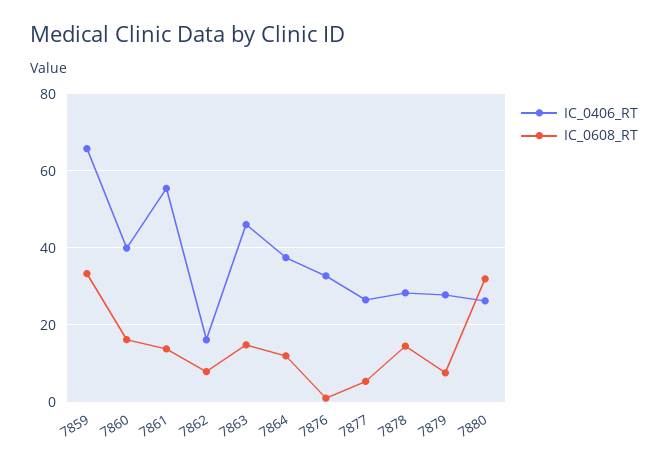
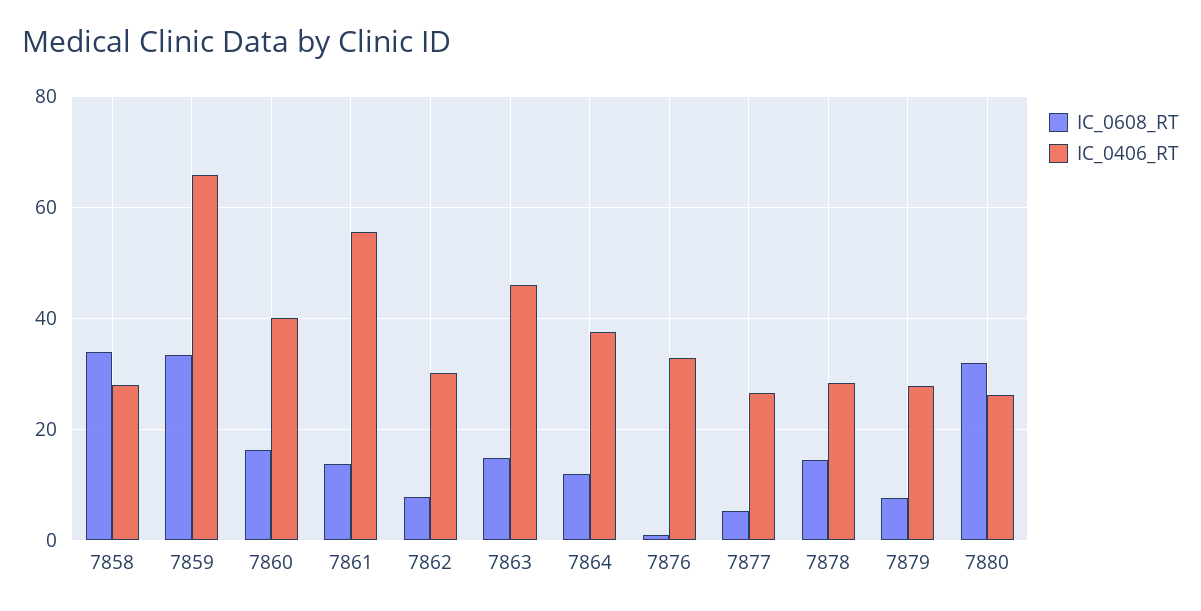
  {
    "IC_0406_RT": {
      "7859": 66,
      "7860": 40,
      "7861": 56,
-     "7862": 16,
+     "7862": 30,
      "7863": 46,
      "7864": 38,
      "7876": 32,
      "7877": 26,
      "7878": 28,
      "7879": 28,
-     "7880": 26
+     "7880": 26,
+     "7858": 28
    },
    "IC_0608_RT": {
      "7859": 34,
      "7860": 16,
      "7861": 14,
      "7862": 8,
      "7863": 14,
      "7864": 12,
      "7876": 2,
      "7877": 6,
      "7878": 14,
      "7879": 8,
-     "7880": 32
+     "7880": 32,
+     "7858": 34
    }
  }

